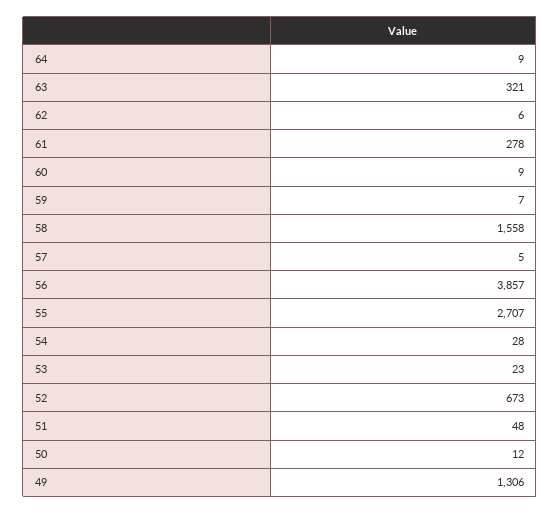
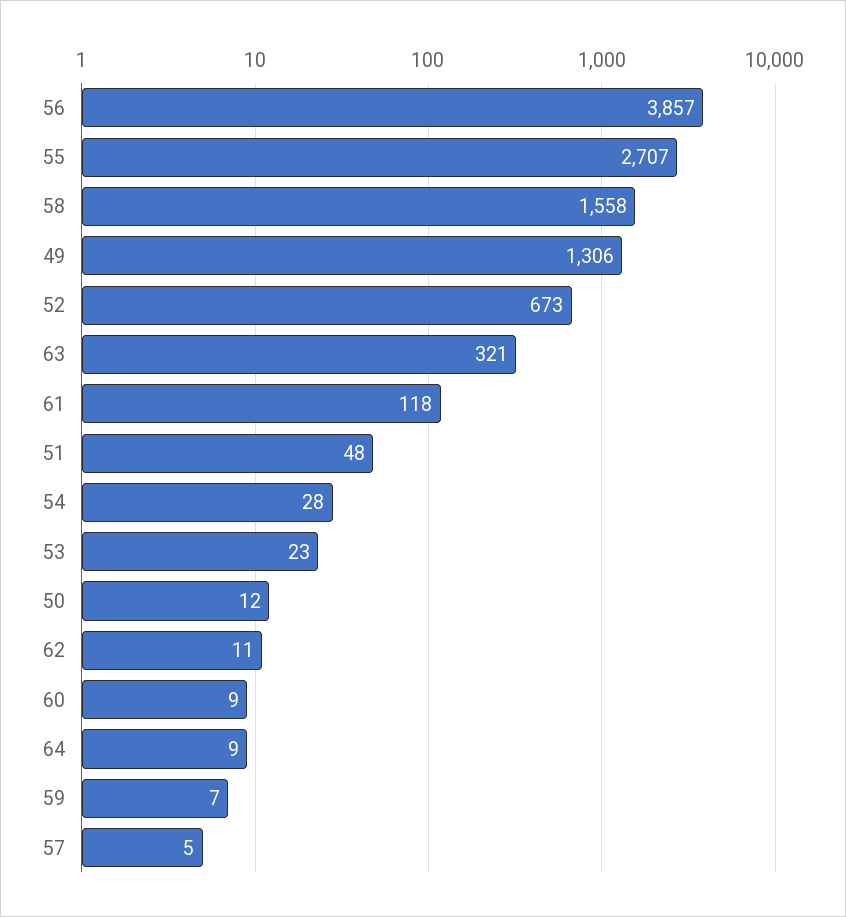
  {
    "64": 9,
    "63": 321,
-   "62": 6,
+   "62": 11,
-   "61": 278,
+   "61": 118,
    "60": 9,
    "59": 7,
    "58": 1558,
    "57": 5,
    "56": 3857,
    "55": 2707,
    "54": 28,
    "53": 23,
    "52": 673,
    "51": 48,
    "50": 12,
    "49": 1306
  }

